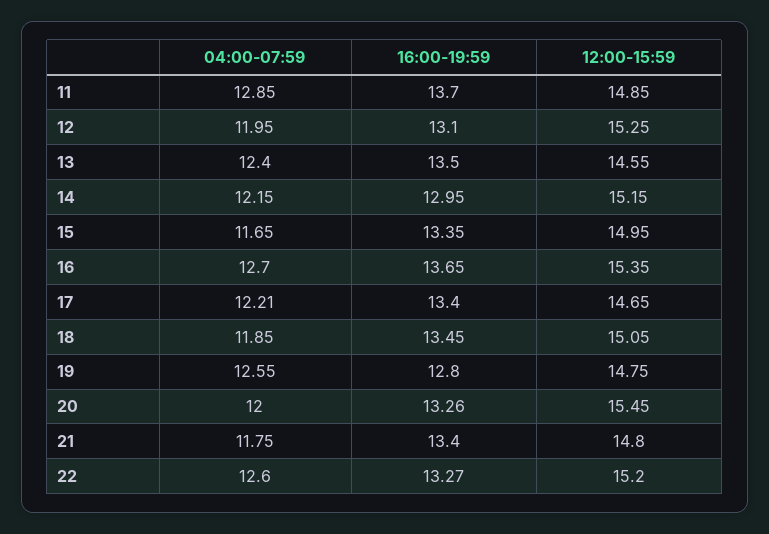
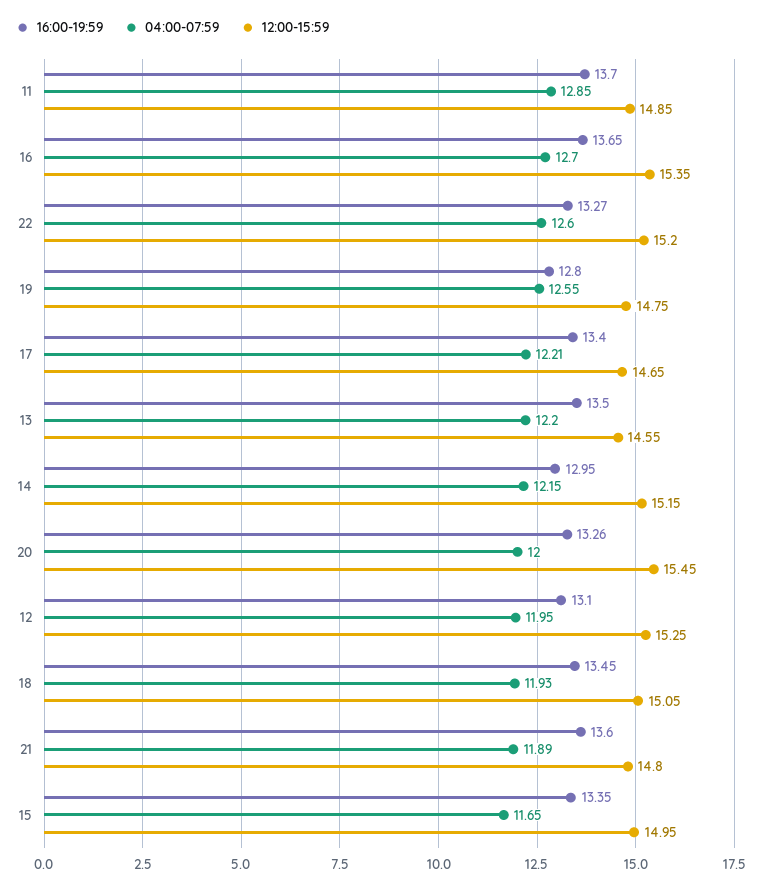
  {
    "04:00-07:59": {
      "11": 12.85,
      "12": 11.95,
-     "13": 12.4,
+     "13": 12.2,
      "14": 12.15,
      "15": 11.65,
      "16": 12.7,
      "17": 12.21,
-     "18": 11.85,
+     "18": 11.93,
      "19": 12.55,
      "20": 12,
-     "21": 11.75,
+     "21": 11.89,
      "22": 12.6
    },
    "16:00-19:59": {
      "11": 13.7,
      "12": 13.1,
      "13": 13.5,
      "14": 12.95,
      "15": 13.35,
      "16": 13.65,
      "17": 13.4,
      "18": 13.45,
      "19": 12.8,
      "20": 13.26,
-     "21": 13.4,
+     "21": 13.6,
      "22": 13.27
    },
    "12:00-15:59": {
      "11": 14.85,
      "12": 15.25,
      "13": 14.55,
      "14": 15.15,
      "15": 14.95,
      "16": 15.35,
      "17": 14.65,
      "18": 15.05,
      "19": 14.75,
      "20": 15.45,
      "21": 14.8,
      "22": 15.2
    }
  }

